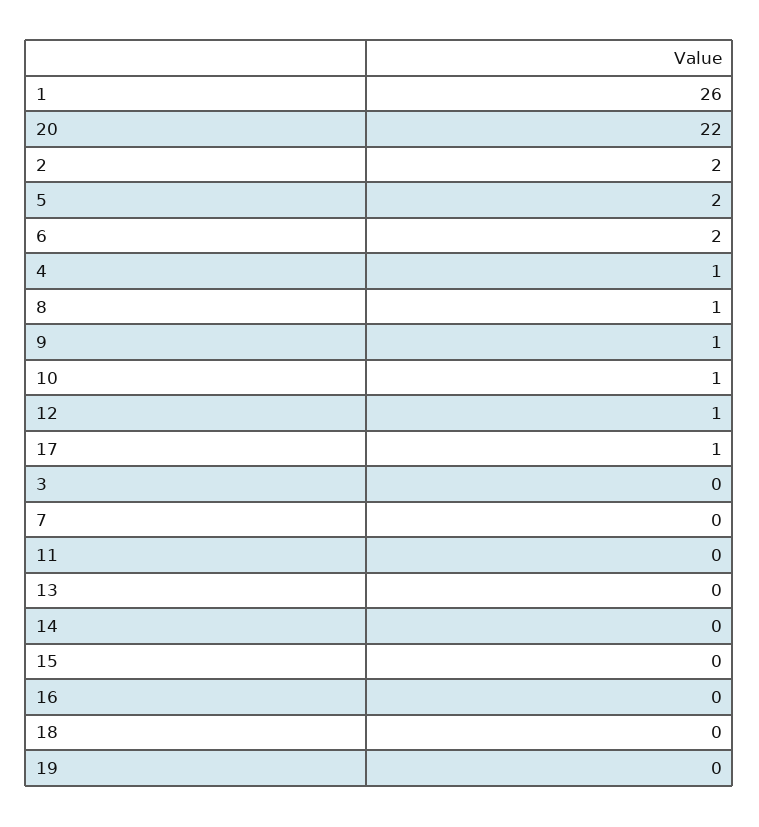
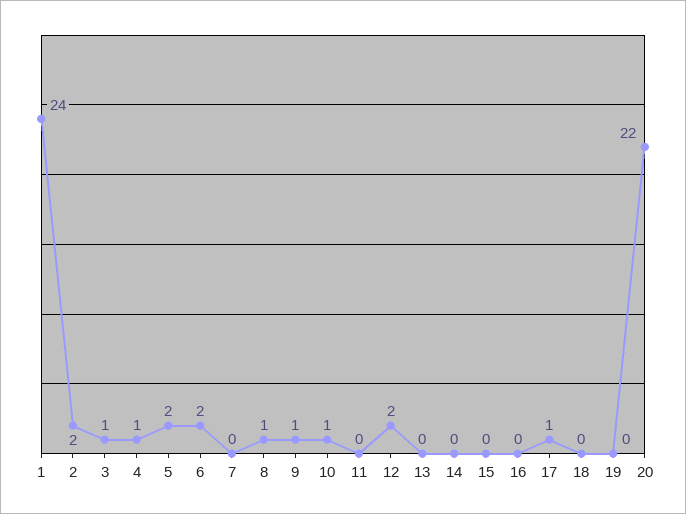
  {
-   "1": 26,
+   "1": 24,
    "20": 22,
    "2": 2,
    "5": 2,
    "6": 2,
    "4": 1,
    "8": 1,
    "9": 1,
    "10": 1,
-   "12": 1,
+   "12": 2,
    "17": 1,
-   "3": 0,
+   "3": 1,
    "7": 0,
    "11": 0,
    "13": 0,
    "14": 0,
    "15": 0,
    "16": 0,
    "18": 0,
    "19": 0
  }

